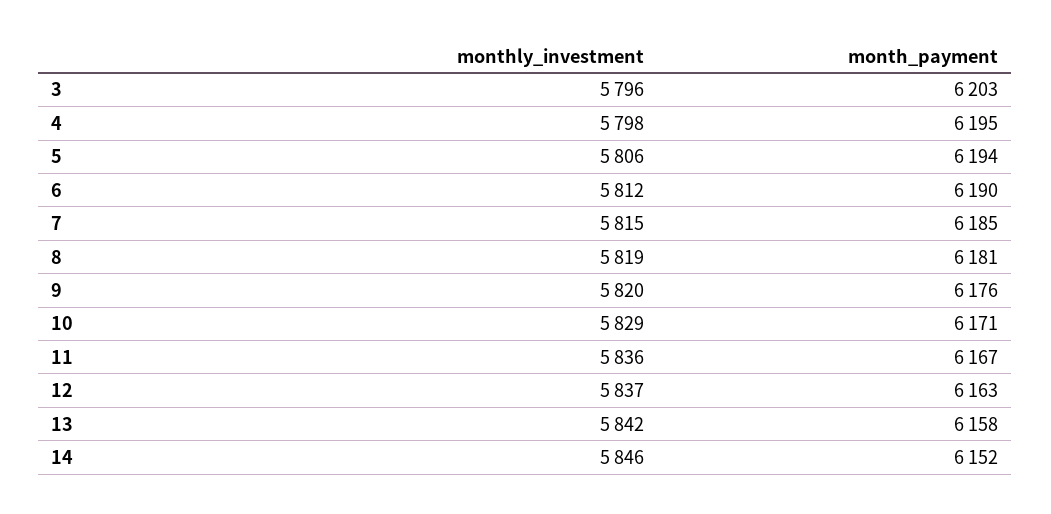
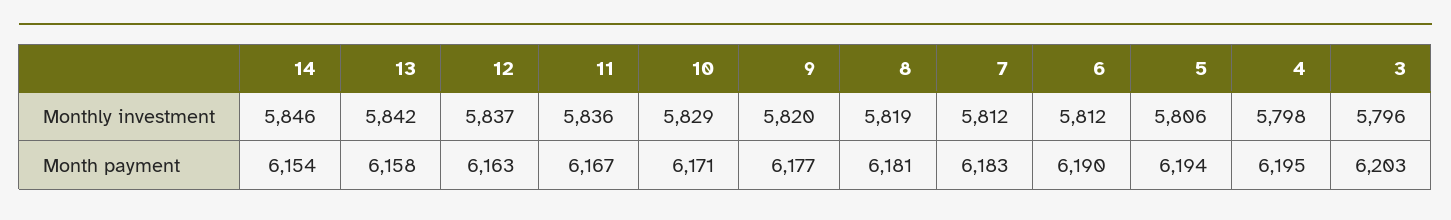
  {
    "monthly_investment": {
      "3": 5796,
      "4": 5798,
      "5": 5806,
      "6": 5812,
-     "7": 5815,
+     "7": 5812,
      "8": 5819,
      "9": 5820,
      "10": 5829,
      "11": 5836,
      "12": 5837,
      "13": 5842,
      "14": 5846
    },
    "month_payment": {
      "3": 6203,
      "4": 6195,
      "5": 6194,
      "6": 6190,
-     "7": 6185,
+     "7": 6183,
      "8": 6181,
-     "9": 6176,
+     "9": 6177,
      "10": 6171,
      "11": 6167,
      "12": 6163,
      "13": 6158,
-     "14": 6152
+     "14": 6154
    }
  }

